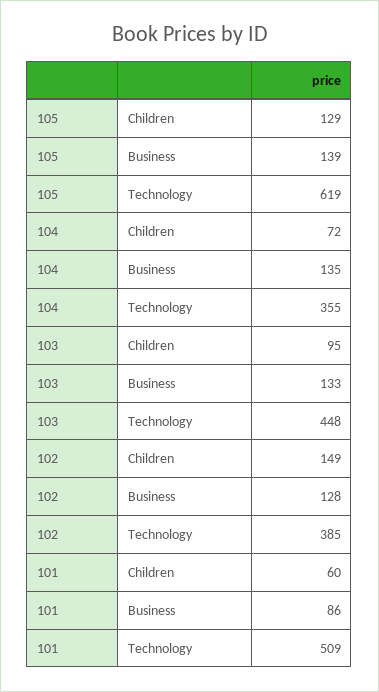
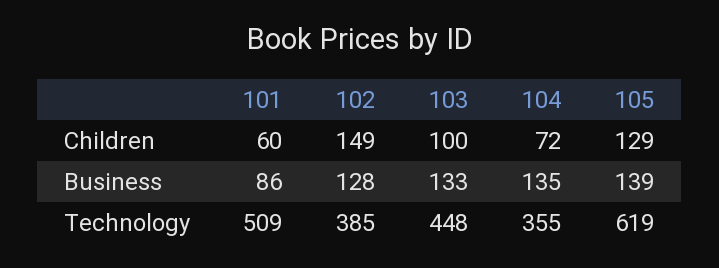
  {
    "105": {
      "Children": 129,
      "Business": 139,
      "Technology": 619
    },
    "104": {
      "Children": 72,
      "Business": 135,
      "Technology": 355
    },
    "103": {
-     "Children": 95,
+     "Children": 100,
      "Business": 133,
      "Technology": 448
    },
    "102": {
      "Children": 149,
      "Business": 128,
      "Technology": 385
    },
    "101": {
      "Children": 60,
      "Business": 86,
      "Technology": 509
    }
  }

